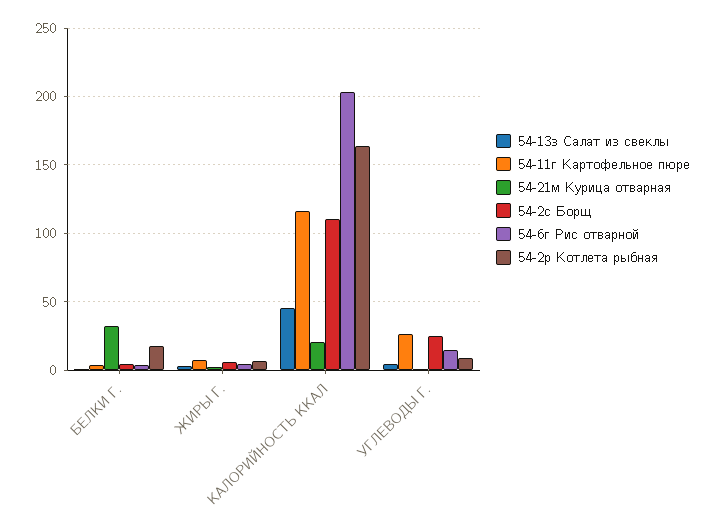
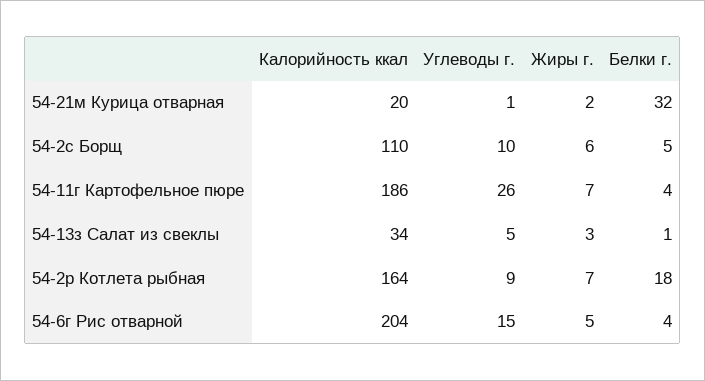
  {
    "54-13з Салат из свеклы": {
      "БЕЛКИ Г.": 1,
      "ЖИРЫ Г.": 3,
-     "КАЛОРИЙНОСТЬ ККАЛ": 45,
+     "КАЛОРИЙНОСТЬ ККАЛ": 34,
      "УГЛЕВОДЫ Г.": 5
    },
    "54-11г Картофельное пюре": {
      "БЕЛКИ Г.": 4,
      "ЖИРЫ Г.": 7,
-     "КАЛОРИЙНОСТЬ ККАЛ": 115,
+     "КАЛОРИЙНОСТЬ ККАЛ": 186,
      "УГЛЕВОДЫ Г.": 26
    },
    "54-21м Курица отварная": {
      "БЕЛКИ Г.": 32,
      "ЖИРЫ Г.": 2,
      "КАЛОРИЙНОСТЬ ККАЛ": 20,
      "УГЛЕВОДЫ Г.": 1
    },
    "54-2с Борщ": {
      "БЕЛКИ Г.": 5,
      "ЖИРЫ Г.": 6,
      "КАЛОРИЙНОСТЬ ККАЛ": 110,
-     "УГЛЕВОДЫ Г.": 25
+     "УГЛЕВОДЫ Г.": 10
    },
    "54-6г Рис отварной": {
      "БЕЛКИ Г.": 4,
      "ЖИРЫ Г.": 5,
      "КАЛОРИЙНОСТЬ ККАЛ": 204,
      "УГЛЕВОДЫ Г.": 15
    },
    "54-2р Котлета рыбная": {
      "БЕЛКИ Г.": 18,
      "ЖИРЫ Г.": 7,
      "КАЛОРИЙНОСТЬ ККАЛ": 164,
      "УГЛЕВОДЫ Г.": 9
    }
  }

